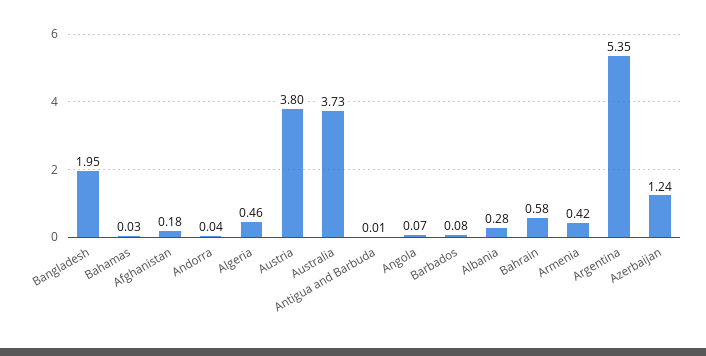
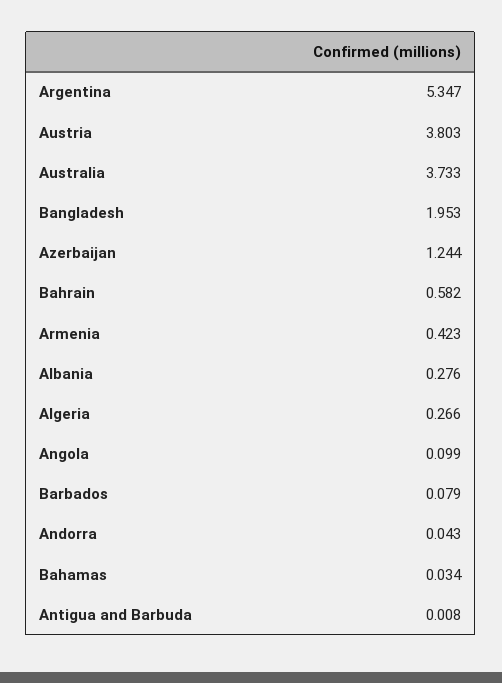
  {
    "Bangladesh": 1.953,
    "Bahamas": 0.034,
-   "Afghanistan": 0.18,
    "Andorra": 0.043,
-   "Algeria": 0.46,
+   "Algeria": 0.266,
    "Austria": 3.803,
    "Australia": 3.733,
    "Antigua and Barbuda": 0.008,
-   "Angola": 0.07,
+   "Angola": 0.099,
    "Barbados": 0.079,
    "Albania": 0.276,
    "Bahrain": 0.582,
    "Armenia": 0.423,
    "Argentina": 5.347,
    "Azerbaijan": 1.244
  }

